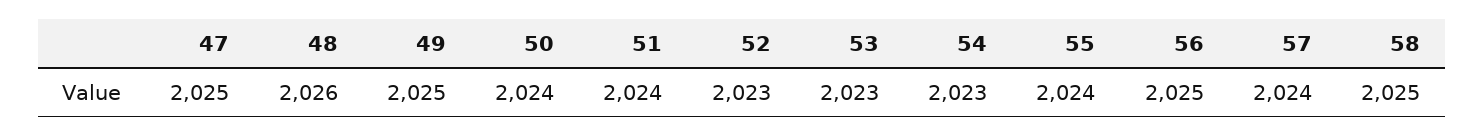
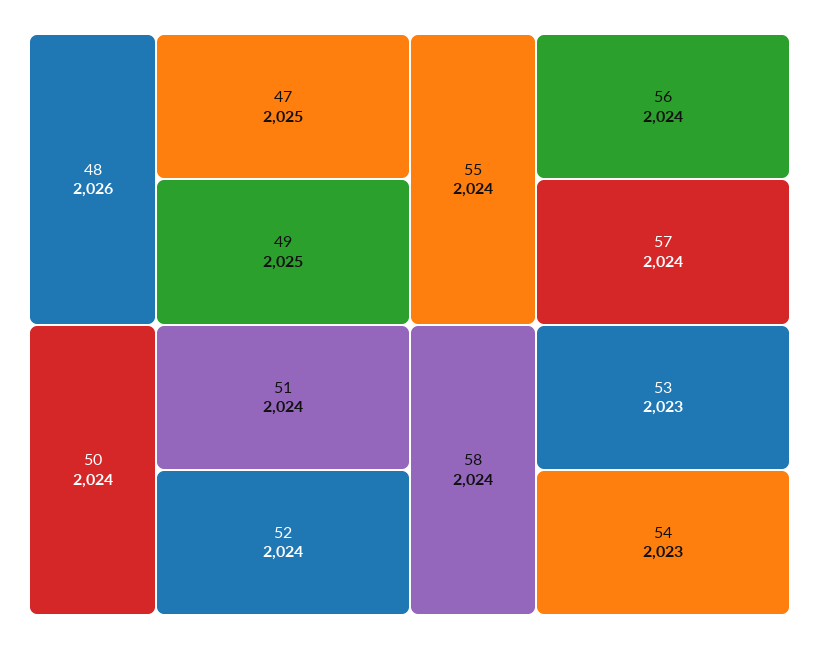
  {
    "47": 2025,
    "48": 2026,
    "49": 2025,
    "50": 2024,
    "51": 2024,
-   "52": 2023,
+   "52": 2024,
    "53": 2023,
    "54": 2023,
    "55": 2024,
-   "56": 2025,
+   "56": 2024,
    "57": 2024,
-   "58": 2025
+   "58": 2024
  }

